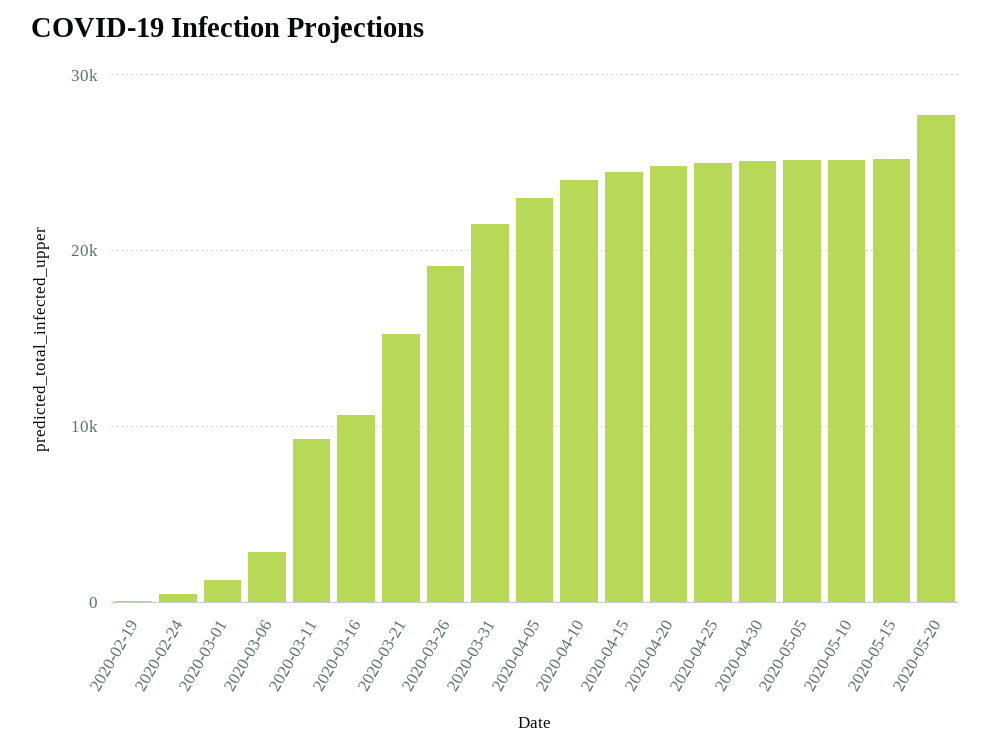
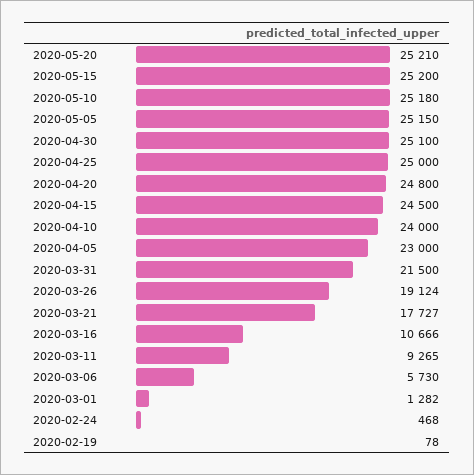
  {
    "2020-02-19": 78,
    "2020-02-24": 468,
    "2020-03-01": 1282,
-   "2020-03-06": 3000,
+   "2020-03-06": 5730,
    "2020-03-11": 9265,
    "2020-03-16": 10666,
-   "2020-03-21": 15000,
+   "2020-03-21": 17727,
    "2020-03-26": 19124,
    "2020-03-31": 21500,
    "2020-04-05": 23000,
    "2020-04-10": 24000,
    "2020-04-15": 24500,
    "2020-04-20": 24800,
    "2020-04-25": 25000,
    "2020-04-30": 25100,
    "2020-05-05": 25150,
    "2020-05-10": 25180,
    "2020-05-15": 25200,
-   "2020-05-20": 28000
+   "2020-05-20": 25210
  }

